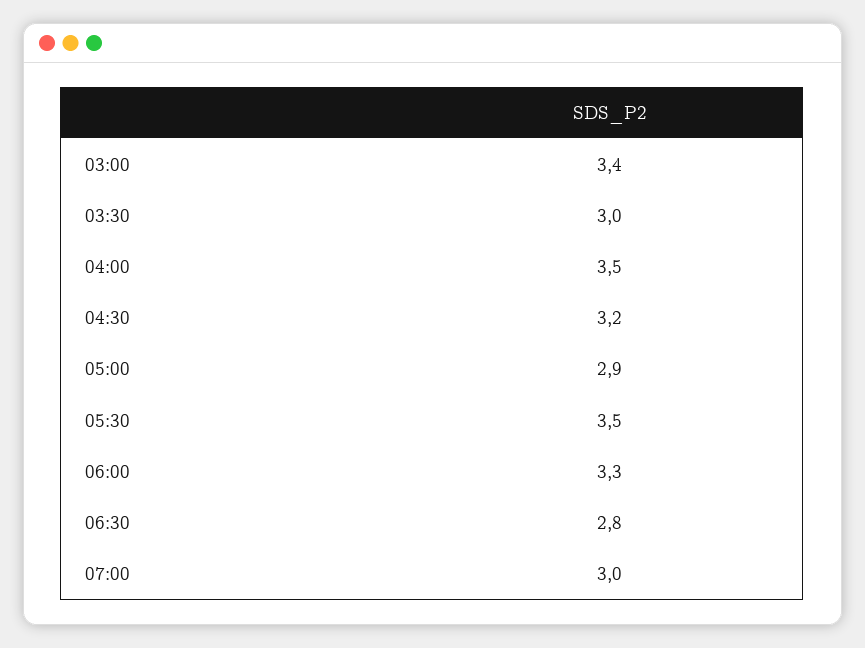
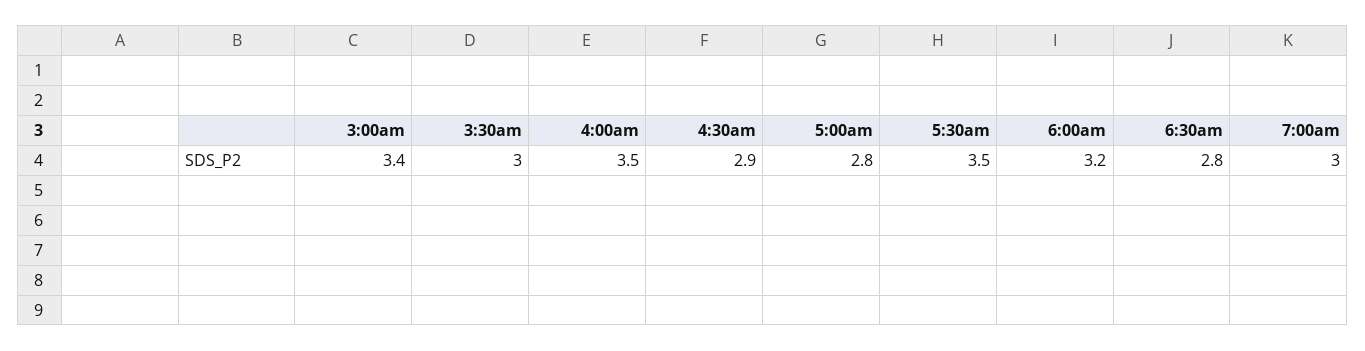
  {
    "03:00": 3.4,
    "03:30": 3,
    "04:00": 3.5,
-   "04:30": 3.2,
+   "04:30": 2.9,
-   "05:00": 2.9,
+   "05:00": 2.8,
    "05:30": 3.5,
-   "06:00": 3.3,
+   "06:00": 3.2,
    "06:30": 2.8,
    "07:00": 3
  }

